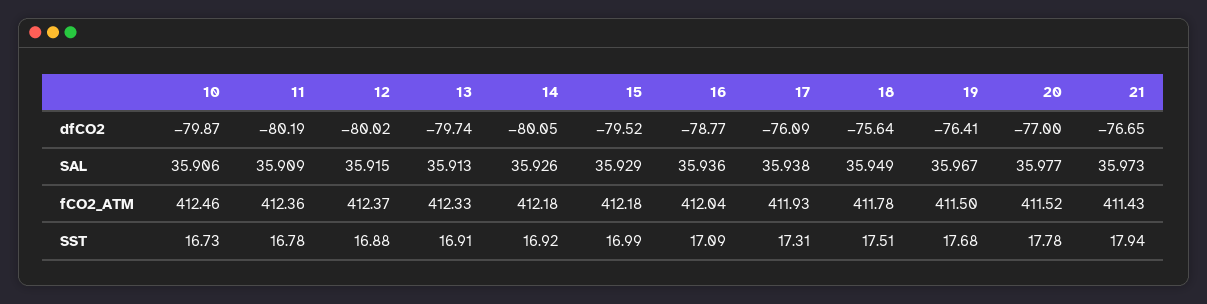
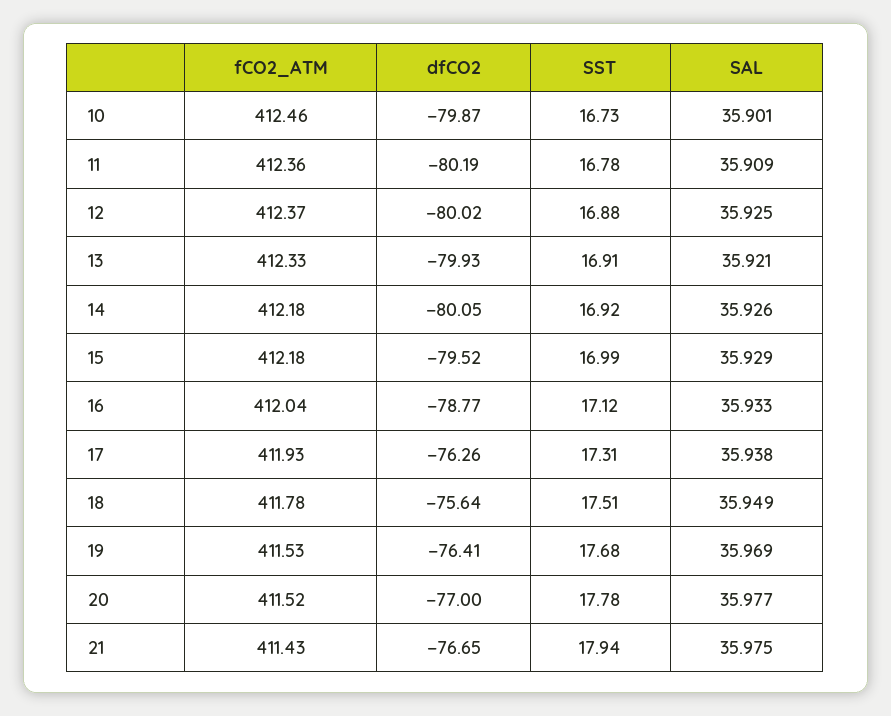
  {
    "10": {
      "dfCO2": -79.87,
-     "SAL": 35.906,
+     "SAL": 35.901,
      "fCO2_ATM": 412.46,
      "SST": 16.73
    },
    "11": {
      "dfCO2": -80.19,
      "SAL": 35.909,
      "fCO2_ATM": 412.36,
      "SST": 16.78
    },
    "12": {
      "dfCO2": -80.02,
-     "SAL": 35.915,
+     "SAL": 35.925,
      "fCO2_ATM": 412.37,
      "SST": 16.88
    },
    "13": {
-     "dfCO2": -79.74,
+     "dfCO2": -79.93,
-     "SAL": 35.913,
+     "SAL": 35.921,
      "fCO2_ATM": 412.33,
      "SST": 16.91
    },
    "14": {
      "dfCO2": -80.05,
      "SAL": 35.926,
      "fCO2_ATM": 412.18,
      "SST": 16.92
    },
    "15": {
      "dfCO2": -79.52,
      "SAL": 35.929,
      "fCO2_ATM": 412.18,
      "SST": 16.99
    },
    "16": {
      "dfCO2": -78.77,
-     "SAL": 35.936,
+     "SAL": 35.933,
      "fCO2_ATM": 412.04,
-     "SST": 17.09
+     "SST": 17.12
    },
    "17": {
-     "dfCO2": -76.09,
+     "dfCO2": -76.26,
      "SAL": 35.938,
      "fCO2_ATM": 411.93,
      "SST": 17.31
    },
    "18": {
      "dfCO2": -75.64,
      "SAL": 35.949,
      "fCO2_ATM": 411.78,
      "SST": 17.51
    },
    "19": {
      "dfCO2": -76.41,
-     "SAL": 35.967,
+     "SAL": 35.969,
-     "fCO2_ATM": 411.5,
+     "fCO2_ATM": 411.53,
      "SST": 17.68
    },
    "20": {
      "dfCO2": -77,
      "SAL": 35.977,
      "fCO2_ATM": 411.52,
      "SST": 17.78
    },
    "21": {
      "dfCO2": -76.65,
-     "SAL": 35.973,
+     "SAL": 35.975,
      "fCO2_ATM": 411.43,
      "SST": 17.94
    }
  }

